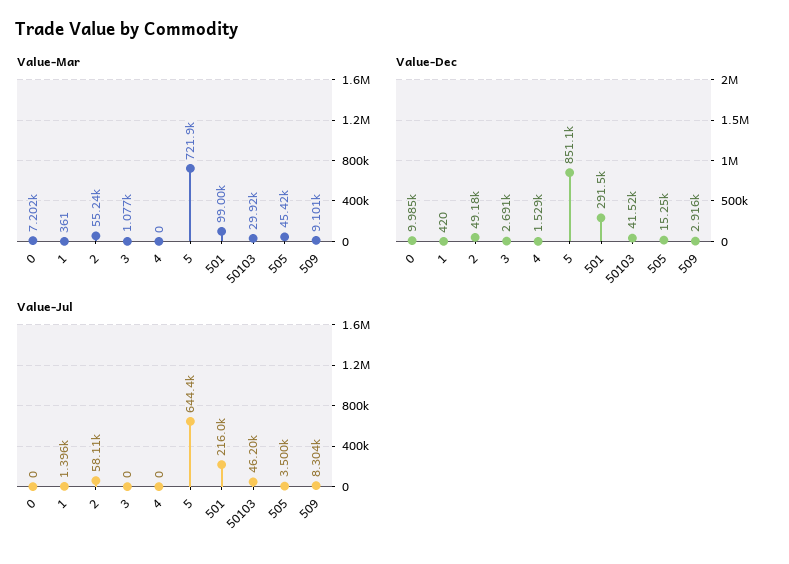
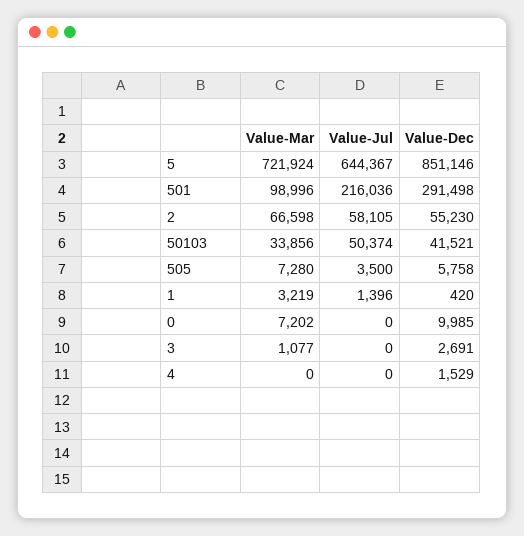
  {
    "Value-Mar": {
      "0": 7202,
-     "1": 361,
+     "1": 3219,
-     "2": 55240,
+     "2": 66598,
      "3": 1077,
      "4": 0,
      "5": 721924,
      "501": 98996,
-     "50103": 29920,
+     "50103": 33856,
-     "505": 45420,
+     "505": 7280
-     "509": 9101
    },
    "Value-Dec": {
      "0": 9985,
      "1": 420,
-     "2": 49180,
+     "2": 55230,
      "3": 2691,
      "4": 1529,
      "5": 851146,
      "501": 291498,
      "50103": 41521,
-     "505": 15250,
+     "505": 5758
-     "509": 2916
    },
    "Value-Jul": {
      "0": 0,
      "1": 1396,
      "2": 58105,
      "3": 0,
      "4": 0,
      "5": 644367,
      "501": 216036,
-     "50103": 46200,
+     "50103": 50374,
-     "505": 3500,
+     "505": 3500
-     "509": 8304
    }
  }

